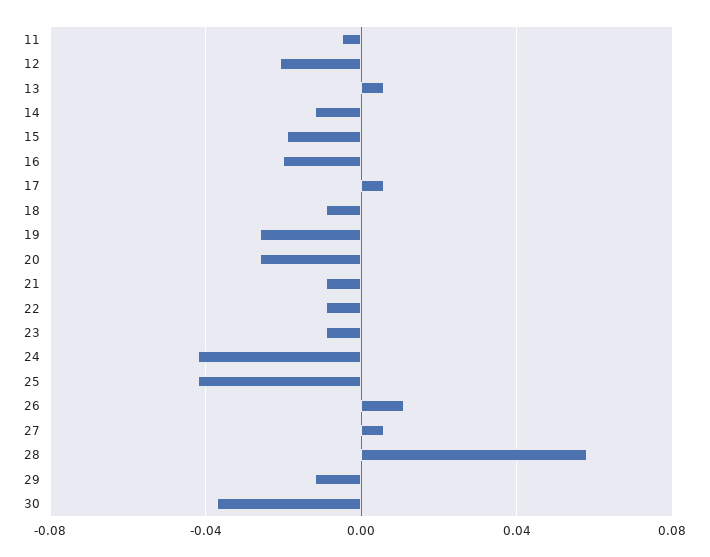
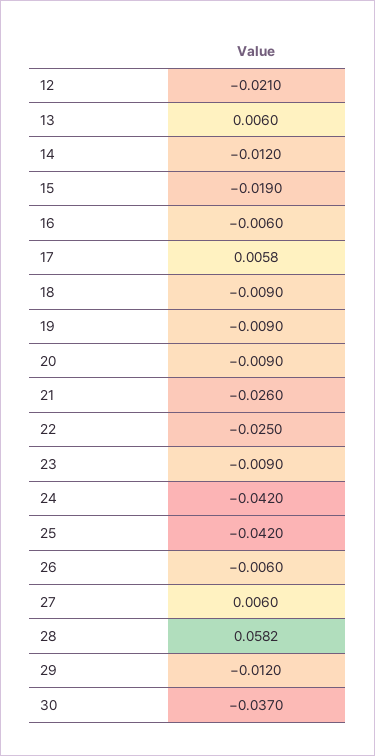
  {
-   "11": -0.005,
    "12": -0.021,
    "13": 0.006,
    "14": -0.012,
    "15": -0.019,
-   "16": -0.02,
+   "16": -0.006,
    "17": 0.0058,
    "18": -0.009,
-   "19": -0.025,
+   "19": -0.009,
-   "20": -0.025,
+   "20": -0.009,
-   "21": -0.01,
+   "21": -0.026,
-   "22": -0.01,
+   "22": -0.025,
    "23": -0.009,
    "24": -0.042,
    "25": -0.042,
-   "26": 0.01,
+   "26": -0.006,
    "27": 0.006,
    "28": 0.0582,
    "29": -0.012,
    "30": -0.037
  }

